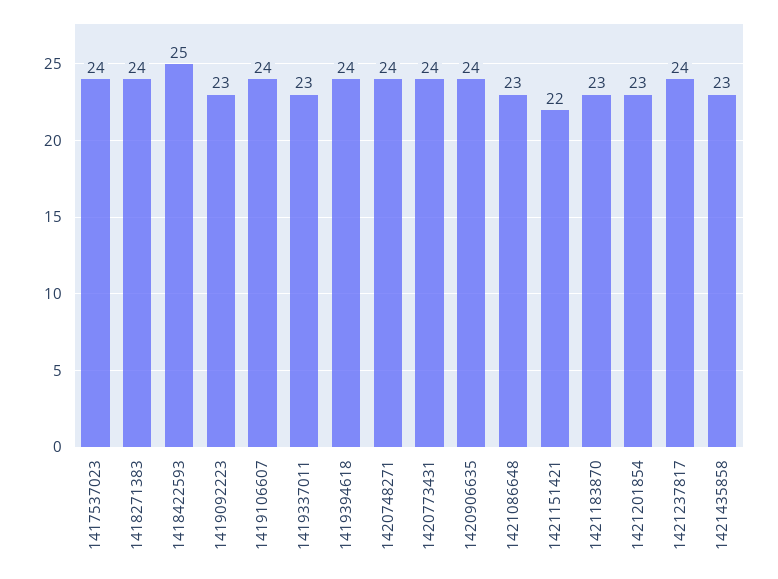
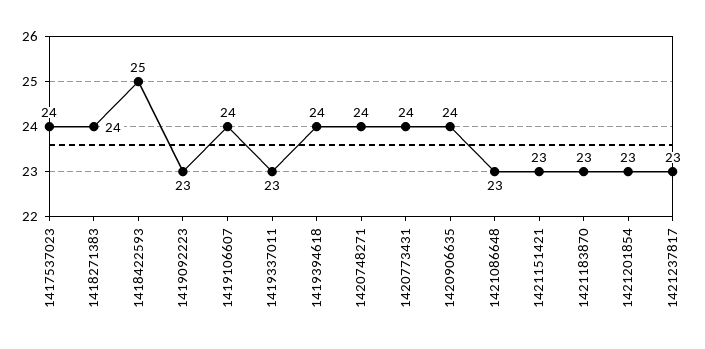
  {
    "1417537023": 24,
    "1418271383": 24,
    "1418422593": 25,
    "1419092223": 23,
    "1419106607": 24,
    "1419337011": 23,
    "1419394618": 24,
    "1420748271": 24,
    "1420773431": 24,
    "1420906635": 24,
    "1421086648": 23,
-   "1421151421": 22,
+   "1421151421": 23,
    "1421183870": 23,
    "1421201854": 23,
-   "1421237817": 24,
+   "1421237817": 23
-   "1421435858": 23
  }

